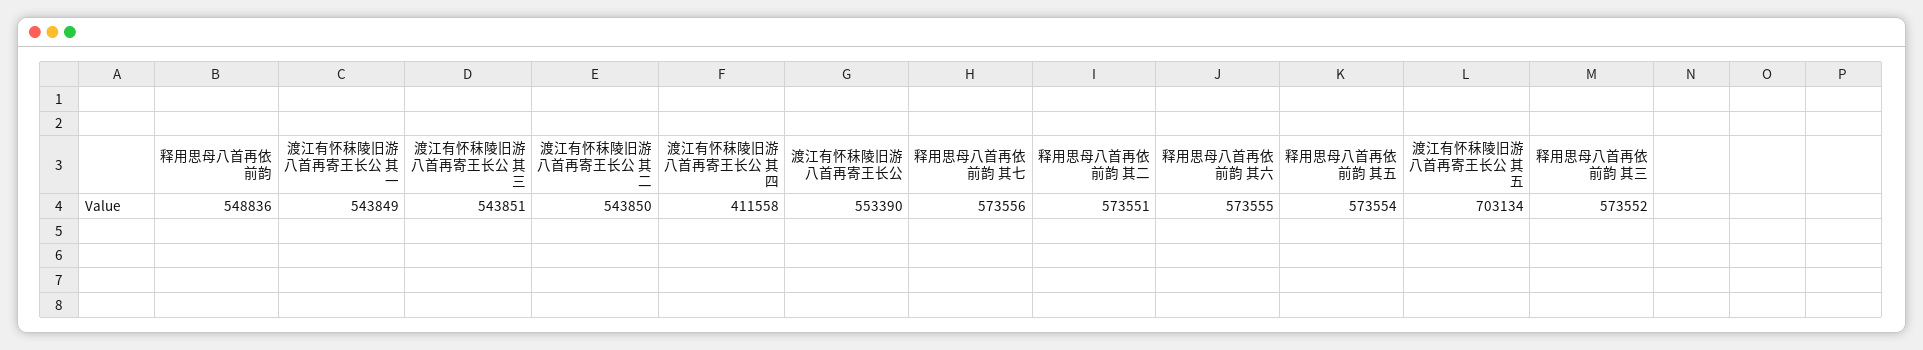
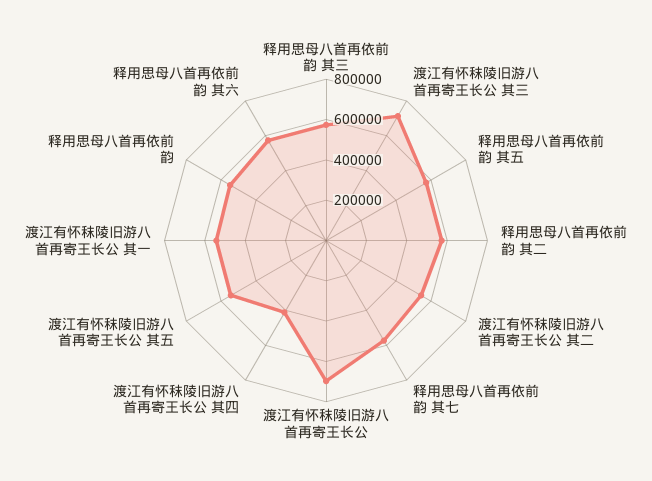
  {
    "释用思母八首再依前韵": 548836,
    "渡江有怀秣陵旧游八首再寄王长公 其一": 543849,
-   "渡江有怀秣陵旧游八首再寄王长公 其三": 543851,
+   "渡江有怀秣陵旧游八首再寄王长公 其三": 700000,
    "渡江有怀秣陵旧游八首再寄王长公 其二": 543850,
    "渡江有怀秣陵旧游八首再寄王长公 其四": 411558,
-   "渡江有怀秣陵旧游八首再寄王长公": 553390,
+   "渡江有怀秣陵旧游八首再寄王长公": 700000,
    "释用思母八首再依前韵 其七": 573556,
    "释用思母八首再依前韵 其二": 573551,
    "释用思母八首再依前韵 其六": 573555,
    "释用思母八首再依前韵 其五": 573554,
-   "渡江有怀秣陵旧游八首再寄王长公 其五": 703134,
+   "渡江有怀秣陵旧游八首再寄王长公 其五": 550000,
    "释用思母八首再依前韵 其三": 573552
  }

